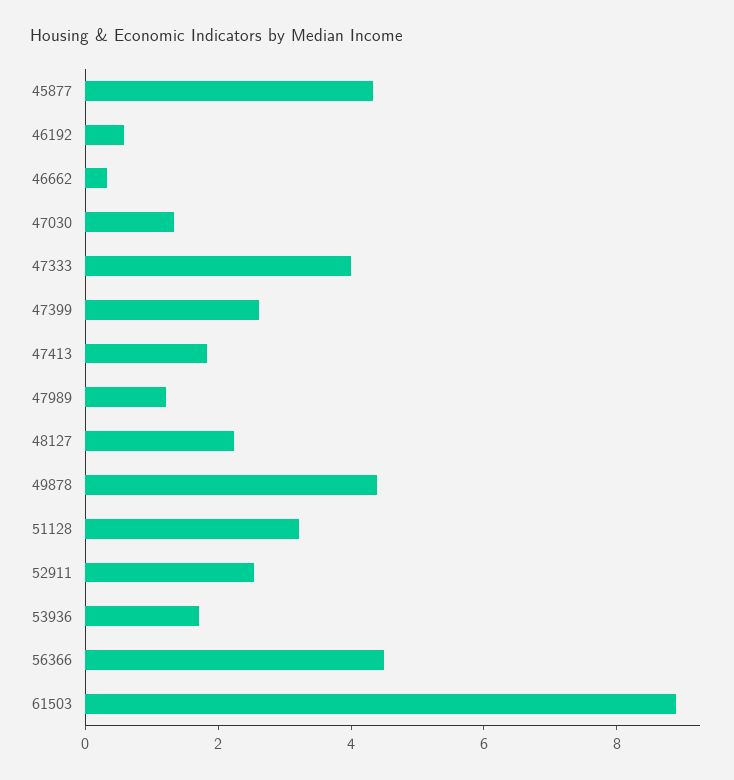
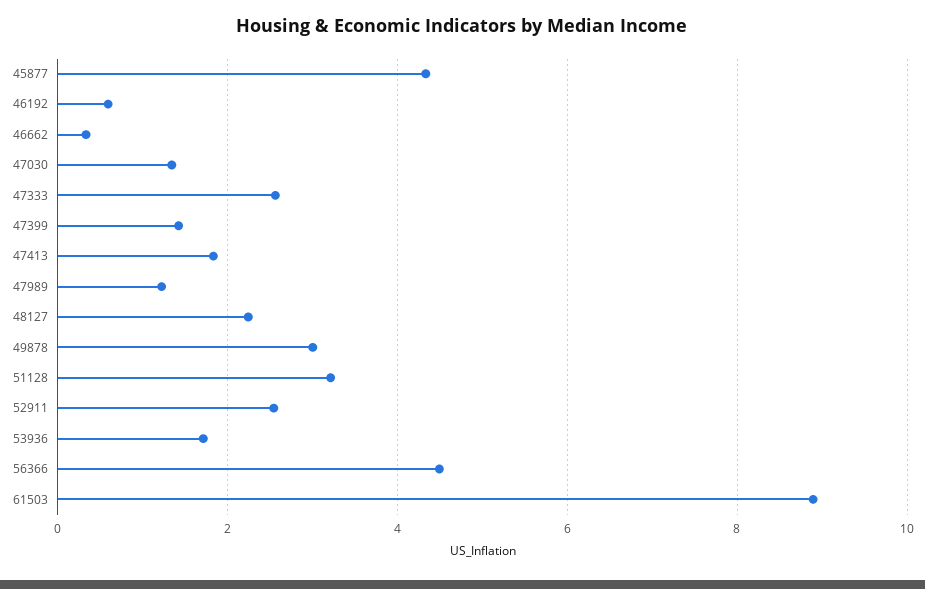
  {
    "45877": 4.4,
    "46192": 0.6,
    "46662": 0.4,
    "47030": 1.4,
-   "47333": 4,
+   "47333": 2.6,
-   "47399": 2.5,
+   "47399": 1.4,
    "47413": 1.8,
    "47989": 1.2,
    "48127": 2.2,
-   "49878": 4.5,
+   "49878": 3,
    "51128": 3.2,
    "52911": 2.6,
    "53936": 1.8,
    "56366": 4.4,
    "61503": 8.8
  }

